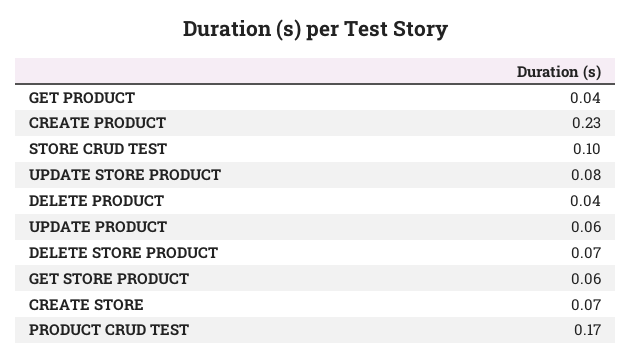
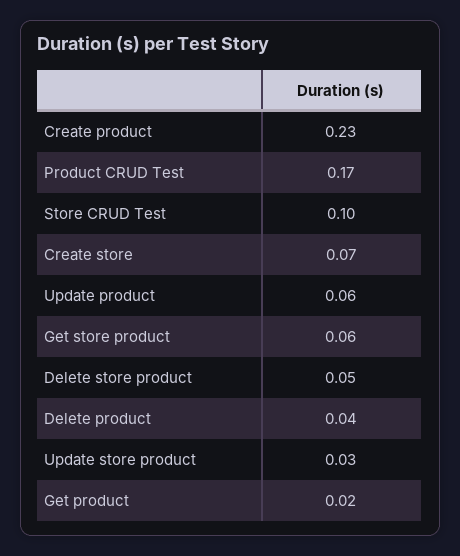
  {
-   "GET PRODUCT": 0.04,
+   "GET PRODUCT": 0.02,
    "CREATE PRODUCT": 0.23,
    "STORE CRUD TEST": 0.1,
-   "UPDATE STORE PRODUCT": 0.08,
+   "UPDATE STORE PRODUCT": 0.03,
    "DELETE PRODUCT": 0.04,
    "UPDATE PRODUCT": 0.06,
-   "DELETE STORE PRODUCT": 0.07,
+   "DELETE STORE PRODUCT": 0.05,
    "GET STORE PRODUCT": 0.06,
    "CREATE STORE": 0.07,
    "PRODUCT CRUD TEST": 0.17
  }

